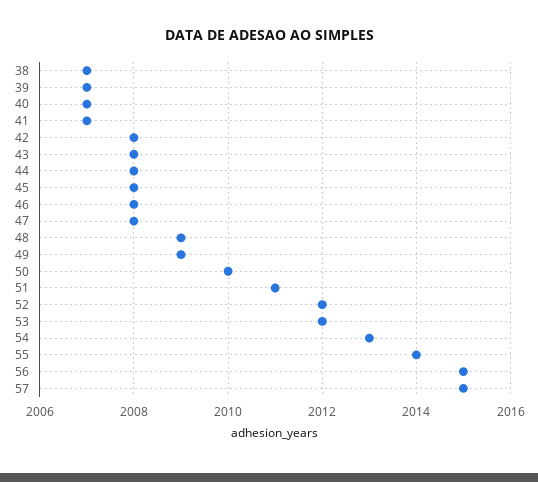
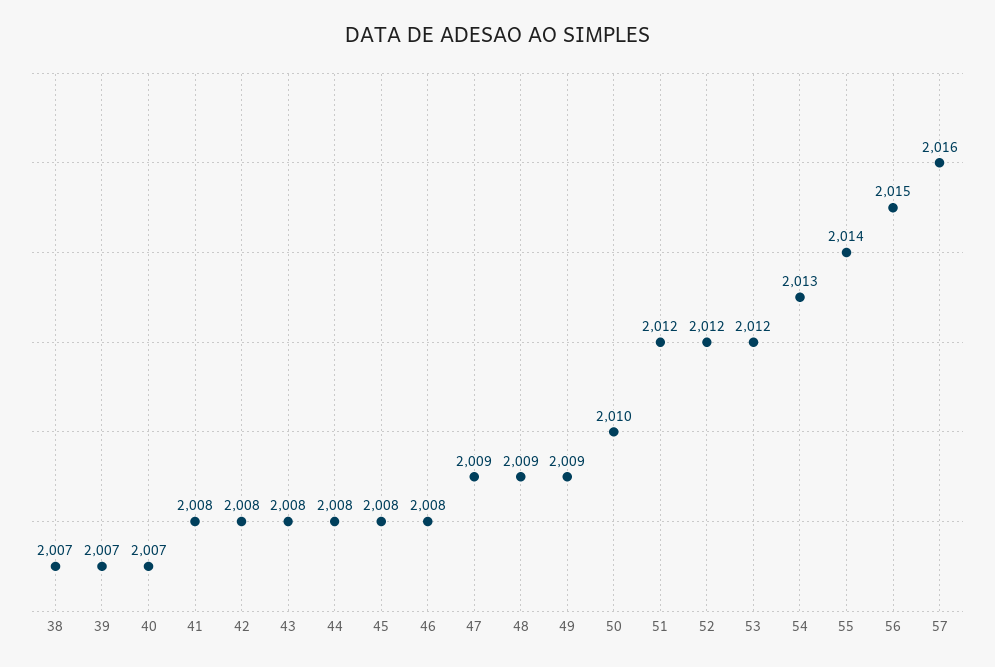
  {
    "38": 2007,
    "39": 2007,
    "40": 2007,
-   "41": 2007,
+   "41": 2008,
    "42": 2008,
    "43": 2008,
    "44": 2008,
    "45": 2008,
    "46": 2008,
-   "47": 2008,
+   "47": 2009,
    "48": 2009,
    "49": 2009,
    "50": 2010,
-   "51": 2011,
+   "51": 2012,
    "52": 2012,
    "53": 2012,
    "54": 2013,
    "55": 2014,
    "56": 2015,
-   "57": 2015
+   "57": 2016
  }

